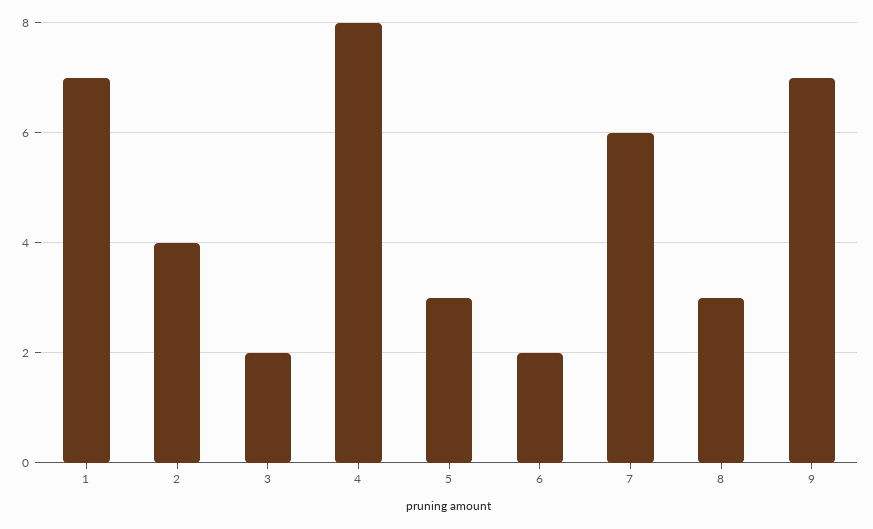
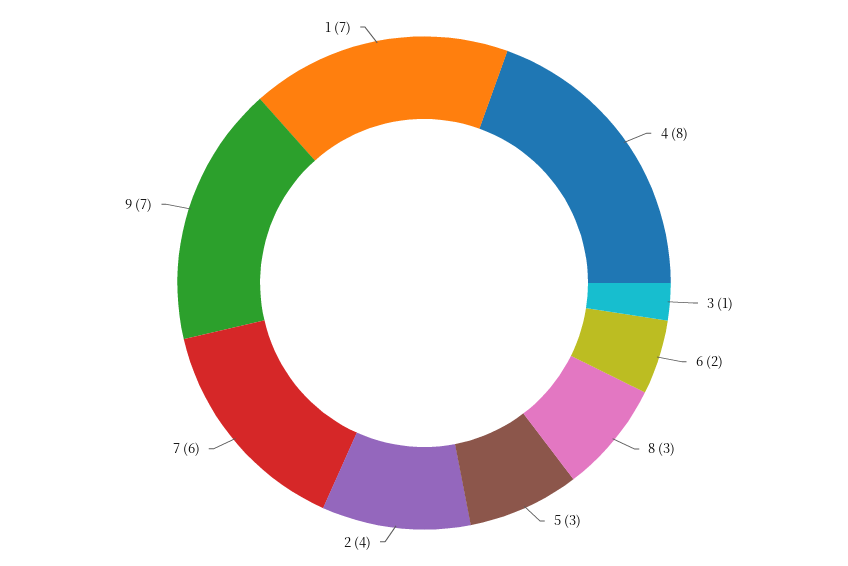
  {
    "1": 7,
    "2": 4,
-   "3": 2,
+   "3": 1,
    "4": 8,
    "5": 3,
    "6": 2,
    "7": 6,
    "8": 3,
    "9": 7
  }

